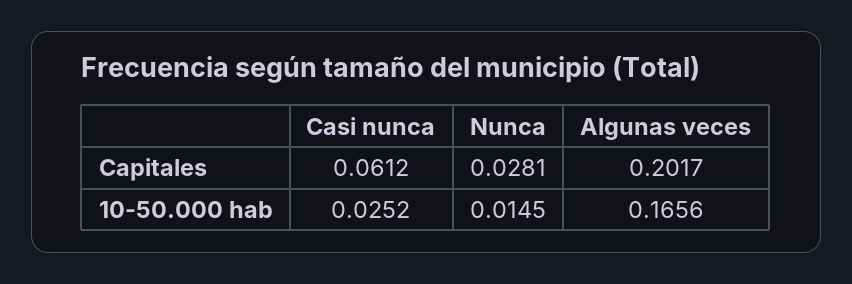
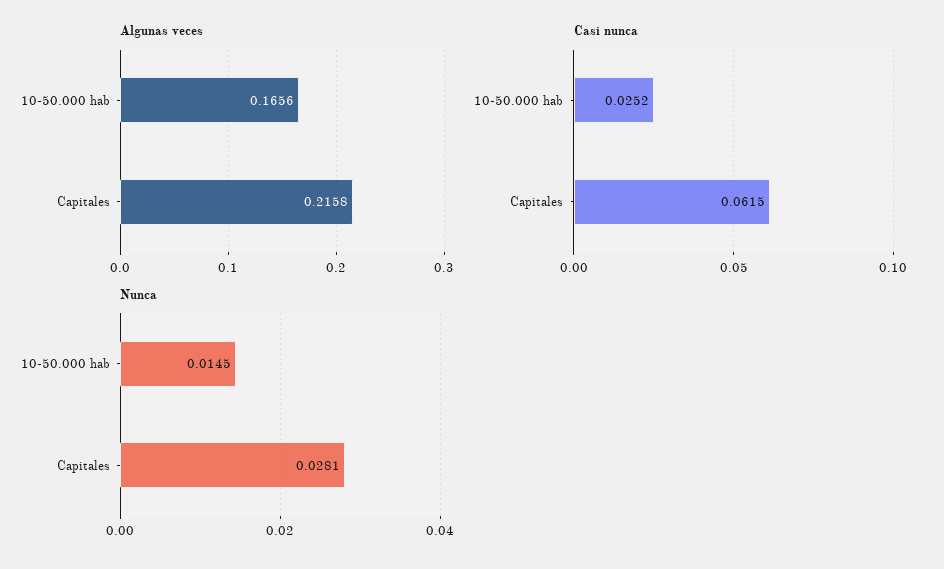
  {
    "Casi nunca": {
-     "Capitales": 0.0612,
+     "Capitales": 0.0615,
      "10-50.000 hab": 0.0252
    },
    "Nunca": {
      "Capitales": 0.0281,
      "10-50.000 hab": 0.0145
    },
    "Algunas veces": {
-     "Capitales": 0.2017,
+     "Capitales": 0.2158,
      "10-50.000 hab": 0.1656
    }
  }

